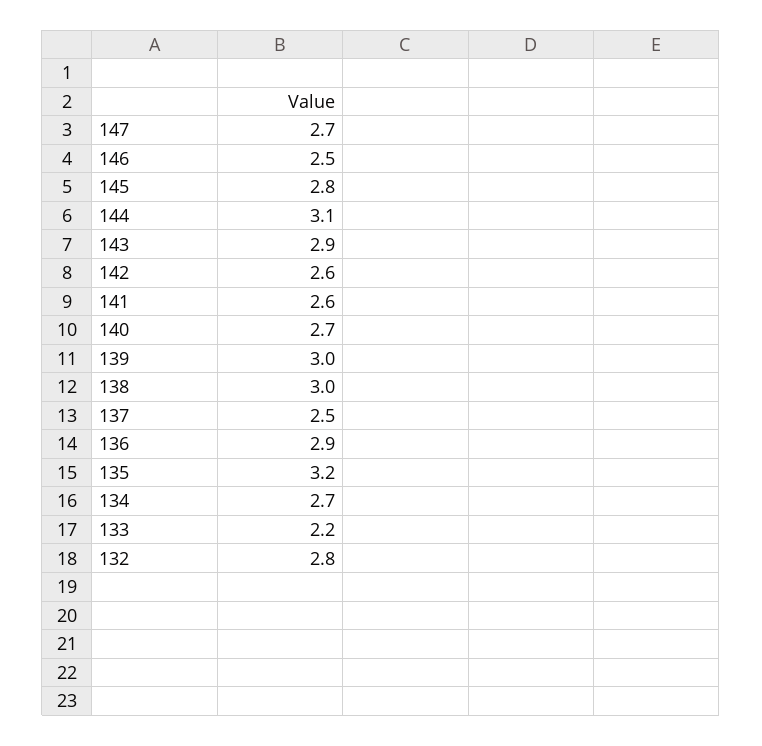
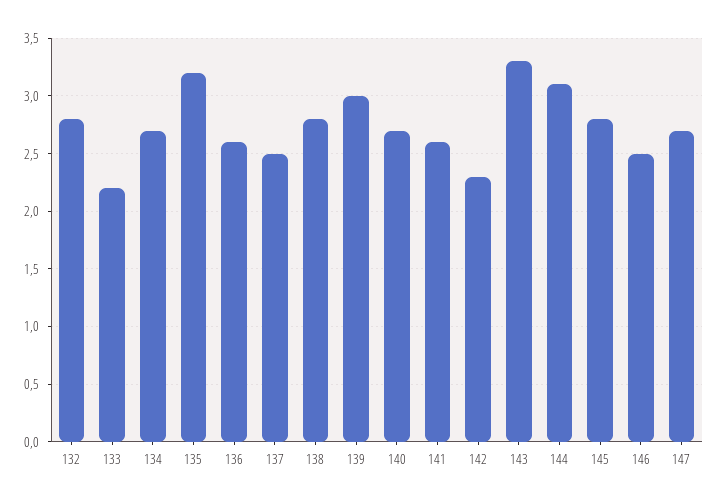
  {
    "147": 2.7,
    "146": 2.5,
    "145": 2.8,
    "144": 3.1,
-   "143": 2.9,
+   "143": 3.3,
-   "142": 2.6,
+   "142": 2.3,
    "141": 2.6,
    "140": 2.7,
    "139": 3,
-   "138": 3,
+   "138": 2.8,
    "137": 2.5,
-   "136": 2.9,
+   "136": 2.6,
    "135": 3.2,
    "134": 2.7,
    "133": 2.2,
    "132": 2.8
  }

